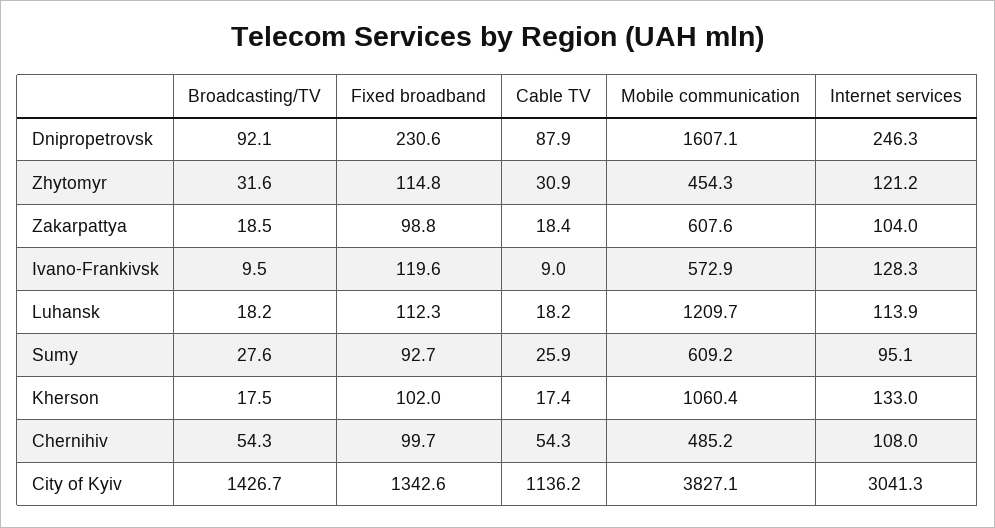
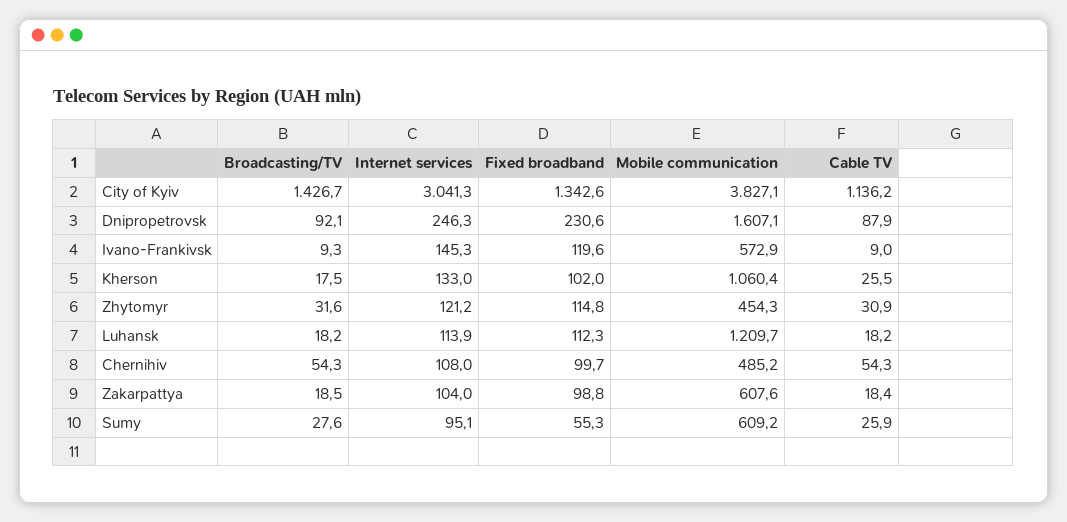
  {
    "Broadcasting/TV": {
      "Dnipropetrovsk": 92.1,
      "Zhytomyr": 31.6,
      "Zakarpattya": 18.5,
-     "Ivano-Frankivsk": 9.5,
+     "Ivano-Frankivsk": 9.3,
      "Luhansk": 18.2,
      "Sumy": 27.6,
      "Kherson": 17.5,
      "Chernihiv": 54.3,
      "City of Kyiv": 1426.7
    },
    "Fixed broadband": {
      "Dnipropetrovsk": 230.6,
      "Zhytomyr": 114.8,
      "Zakarpattya": 98.8,
      "Ivano-Frankivsk": 119.6,
      "Luhansk": 112.3,
-     "Sumy": 92.7,
+     "Sumy": 55.3,
      "Kherson": 102,
      "Chernihiv": 99.7,
      "City of Kyiv": 1342.6
    },
    "Cable TV": {
      "Dnipropetrovsk": 87.9,
      "Zhytomyr": 30.9,
      "Zakarpattya": 18.4,
      "Ivano-Frankivsk": 9,
      "Luhansk": 18.2,
      "Sumy": 25.9,
-     "Kherson": 17.4,
+     "Kherson": 25.5,
      "Chernihiv": 54.3,
      "City of Kyiv": 1136.2
    },
    "Mobile communication": {
      "Dnipropetrovsk": 1607.1,
      "Zhytomyr": 454.3,
      "Zakarpattya": 607.6,
      "Ivano-Frankivsk": 572.9,
      "Luhansk": 1209.7,
      "Sumy": 609.2,
      "Kherson": 1060.4,
      "Chernihiv": 485.2,
      "City of Kyiv": 3827.1
    },
    "Internet services": {
      "Dnipropetrovsk": 246.3,
      "Zhytomyr": 121.2,
      "Zakarpattya": 104,
-     "Ivano-Frankivsk": 128.3,
+     "Ivano-Frankivsk": 145.3,
      "Luhansk": 113.9,
      "Sumy": 95.1,
      "Kherson": 133,
      "Chernihiv": 108,
      "City of Kyiv": 3041.3
    }
  }

